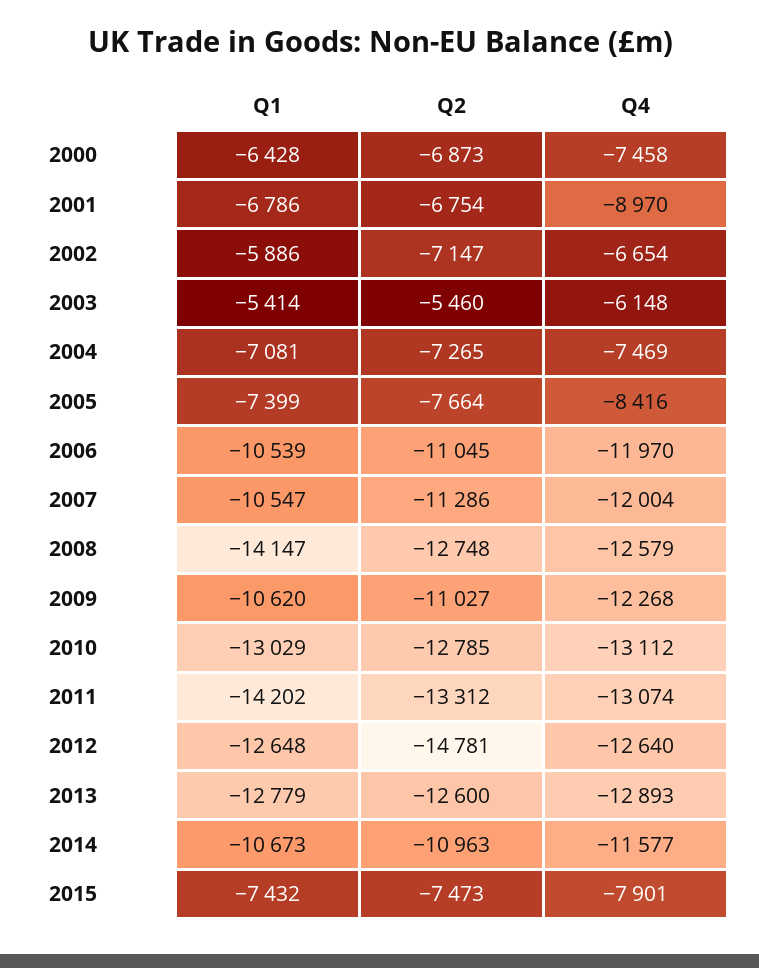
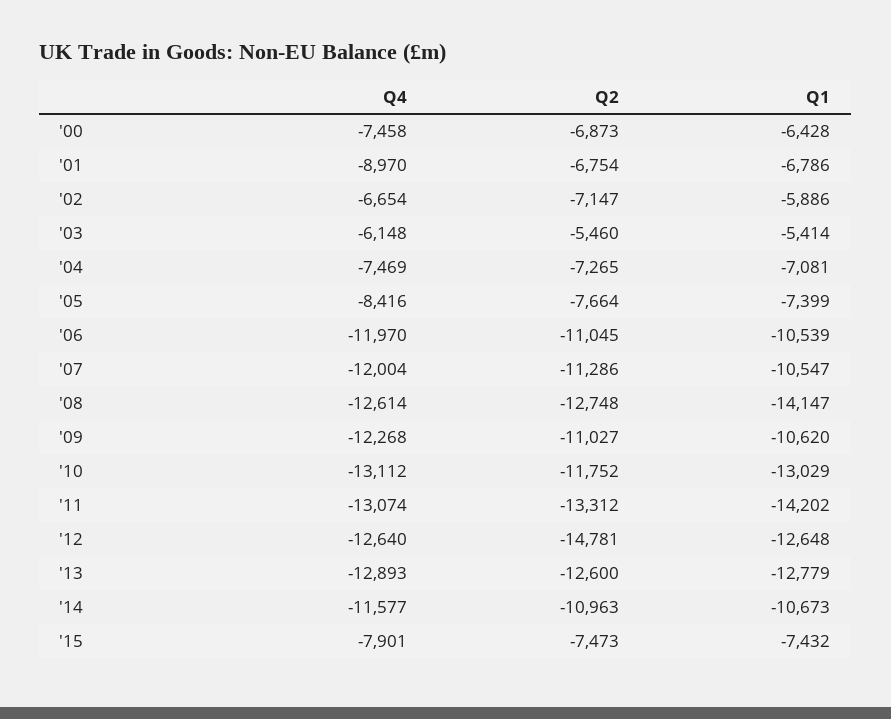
  {
    "Q1": {
      "2000": -6428,
      "2001": -6786,
      "2002": -5886,
      "2003": -5414,
      "2004": -7081,
      "2005": -7399,
      "2006": -10539,
      "2007": -10547,
      "2008": -14147,
      "2009": -10620,
      "2010": -13029,
      "2011": -14202,
      "2012": -12648,
      "2013": -12779,
      "2014": -10673,
      "2015": -7432
    },
    "Q2": {
      "2000": -6873,
      "2001": -6754,
      "2002": -7147,
      "2003": -5460,
      "2004": -7265,
      "2005": -7664,
      "2006": -11045,
      "2007": -11286,
      "2008": -12748,
      "2009": -11027,
-     "2010": -12785,
+     "2010": -11752,
      "2011": -13312,
      "2012": -14781,
      "2013": -12600,
      "2014": -10963,
      "2015": -7473
    },
    "Q4": {
      "2000": -7458,
      "2001": -8970,
      "2002": -6654,
      "2003": -6148,
      "2004": -7469,
      "2005": -8416,
      "2006": -11970,
      "2007": -12004,
-     "2008": -12579,
+     "2008": -12614,
      "2009": -12268,
      "2010": -13112,
      "2011": -13074,
      "2012": -12640,
      "2013": -12893,
      "2014": -11577,
      "2015": -7901
    }
  }

